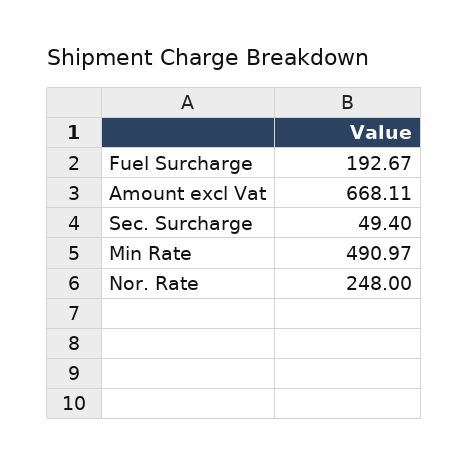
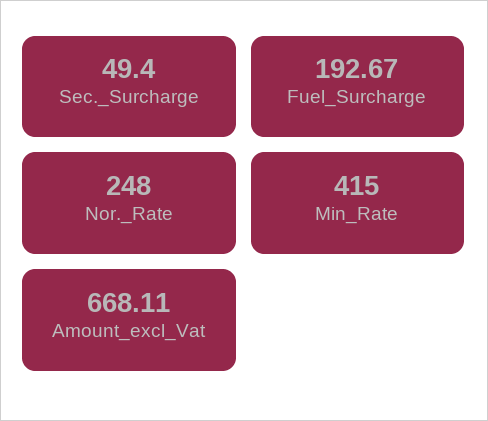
  {
    "Fuel Surcharge": 192.67,
    "Amount excl Vat": 668.11,
    "Sec. Surcharge": 49.4,
-   "Min Rate": 490.97,
+   "Min Rate": 415,
    "Nor. Rate": 248
  }

